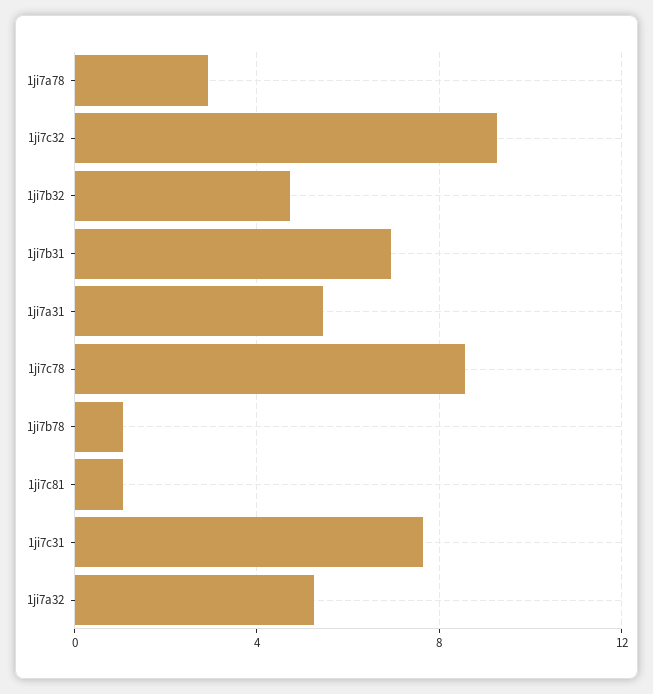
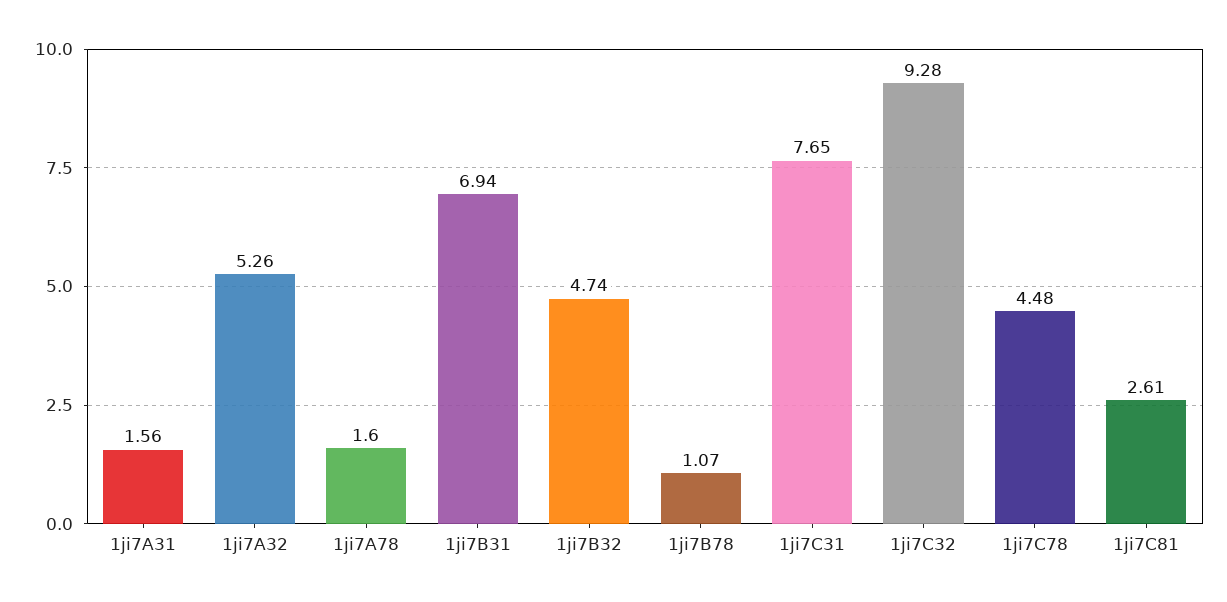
  {
-   "1ji7a78": 3,
+   "1ji7a78": 1.6,
    "1ji7c32": 9.28,
    "1ji7b32": 4.74,
    "1ji7b31": 6.94,
-   "1ji7a31": 5.5,
+   "1ji7a31": 1.56,
-   "1ji7c78": 8.5,
+   "1ji7c78": 4.48,
    "1ji7b78": 1.07,
-   "1ji7c81": 1,
+   "1ji7c81": 2.61,
    "1ji7c31": 7.65,
    "1ji7a32": 5.26
  }

